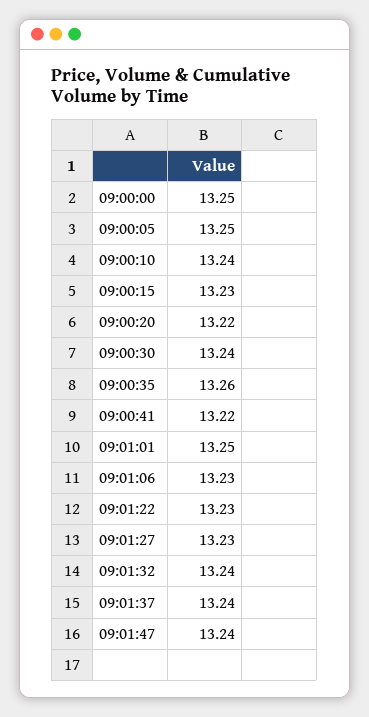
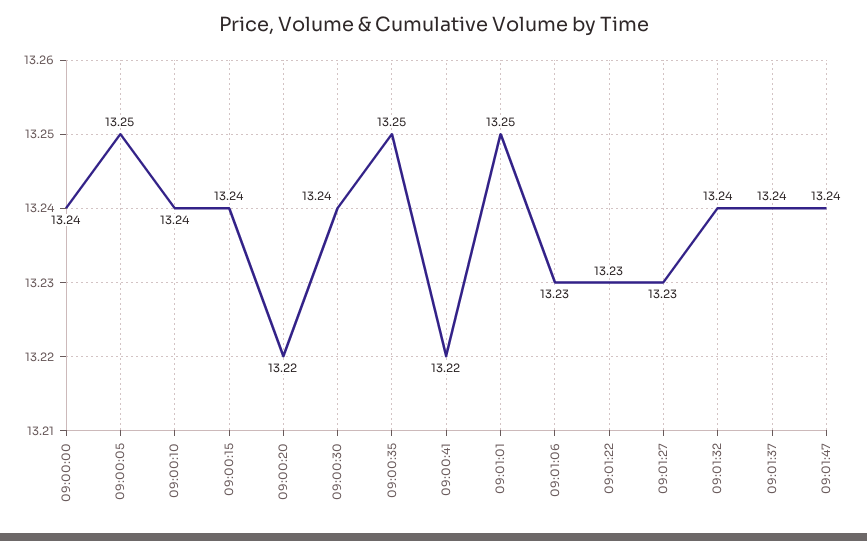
  {
-   "09:00:00": 13.25,
+   "09:00:00": 13.24,
    "09:00:05": 13.25,
    "09:00:10": 13.24,
-   "09:00:15": 13.23,
+   "09:00:15": 13.24,
    "09:00:20": 13.22,
    "09:00:30": 13.24,
-   "09:00:35": 13.26,
+   "09:00:35": 13.25,
    "09:00:41": 13.22,
    "09:01:01": 13.25,
    "09:01:06": 13.23,
    "09:01:22": 13.23,
    "09:01:27": 13.23,
    "09:01:32": 13.24,
    "09:01:37": 13.24,
    "09:01:47": 13.24
  }

